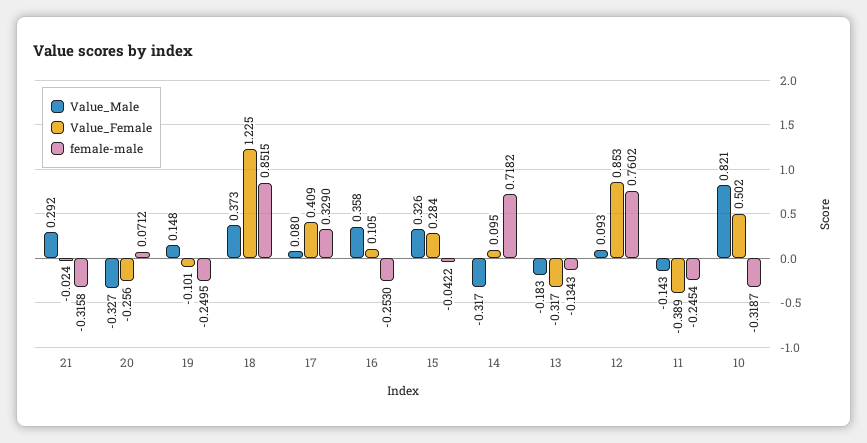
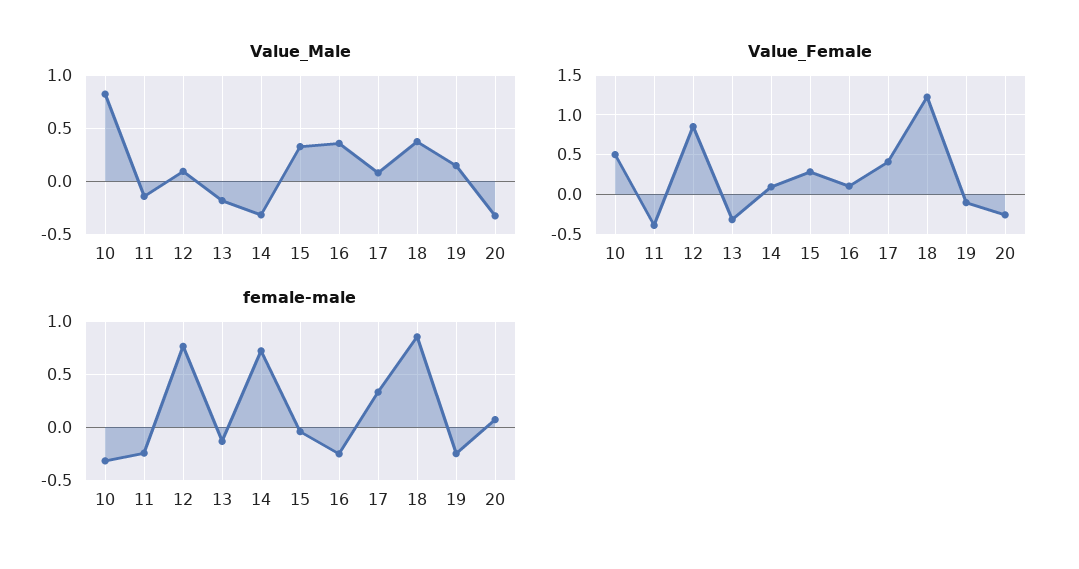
  {
    "Value_Male": {
-     "21": 0.292,
      "20": -0.327,
      "19": 0.148,
      "18": 0.373,
      "17": 0.08,
      "16": 0.358,
      "15": 0.326,
      "14": -0.317,
      "13": -0.183,
      "12": 0.093,
      "11": -0.143,
      "10": 0.821
    },
    "Value_Female": {
-     "21": -0.024,
      "20": -0.256,
      "19": -0.101,
      "18": 1.225,
      "17": 0.409,
      "16": 0.105,
      "15": 0.284,
      "14": 0.095,
      "13": -0.317,
      "12": 0.853,
      "11": -0.389,
      "10": 0.502
    },
    "female-male": {
-     "21": -0.3158,
      "20": 0.0712,
      "19": -0.2495,
      "18": 0.8515,
      "17": 0.329,
      "16": -0.253,
      "15": -0.0422,
      "14": 0.7182,
      "13": -0.1343,
      "12": 0.7602,
      "11": -0.2454,
      "10": -0.3187
    }
  }

